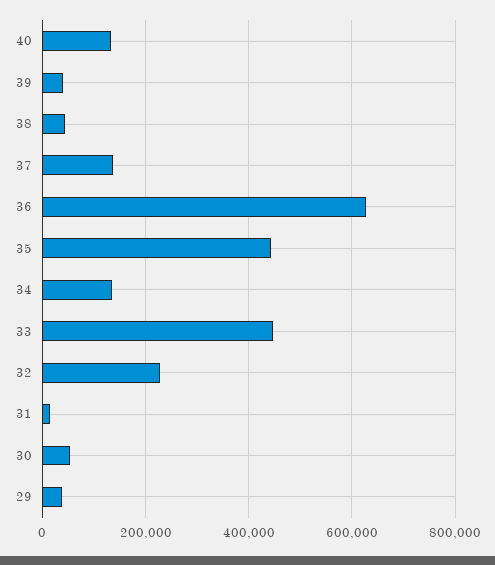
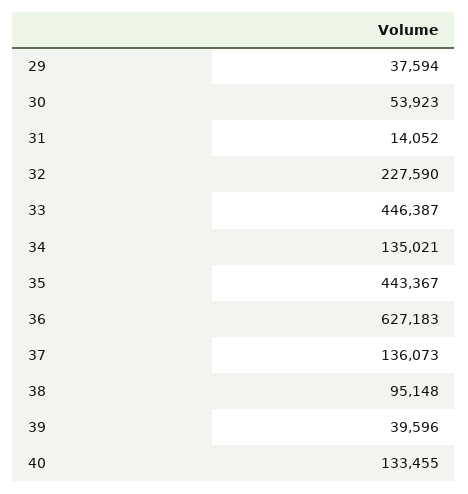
  {
    "40": 133455,
    "39": 39596,
-   "38": 40000,
+   "38": 95148,
    "37": 136073,
    "36": 627183,
    "35": 443367,
    "34": 135021,
    "33": 446387,
    "32": 227590,
    "31": 14052,
    "30": 53923,
    "29": 37594
  }

